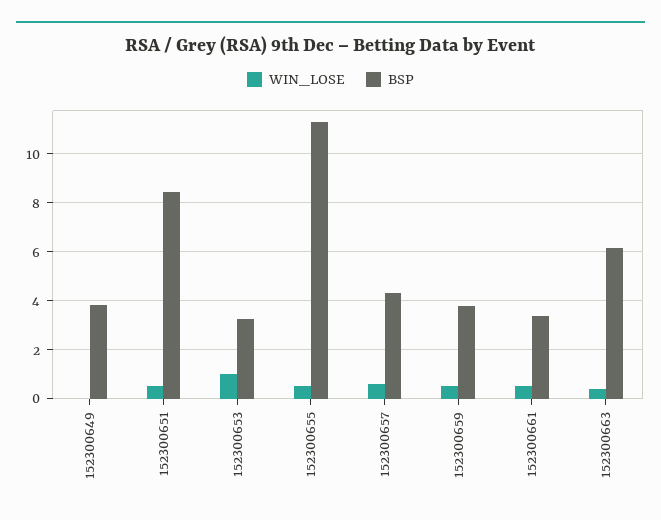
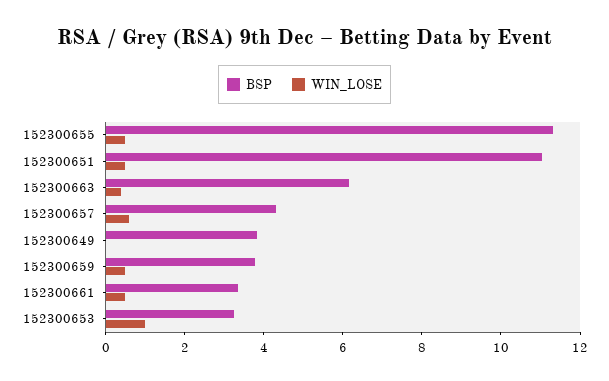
  {
    "WIN_LOSE": {
      "152300649": 0,
      "152300651": 0.5,
      "152300653": 1,
      "152300655": 0.5,
      "152300657": 0.5,
      "152300659": 0.5,
      "152300661": 0.5,
      "152300663": 0.5
    },
    "BSP": {
      "152300649": 3.75,
-     "152300651": 8.5,
+     "152300651": 11,
      "152300653": 3.25,
      "152300655": 11.25,
      "152300657": 4.25,
      "152300659": 3.75,
      "152300661": 3.25,
      "152300663": 6.25
    }
  }

